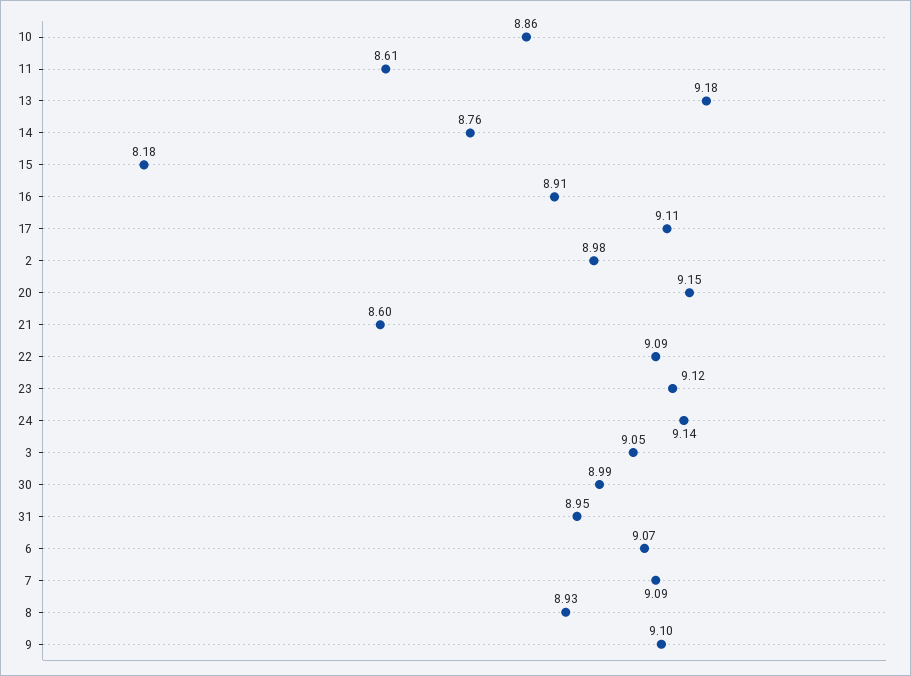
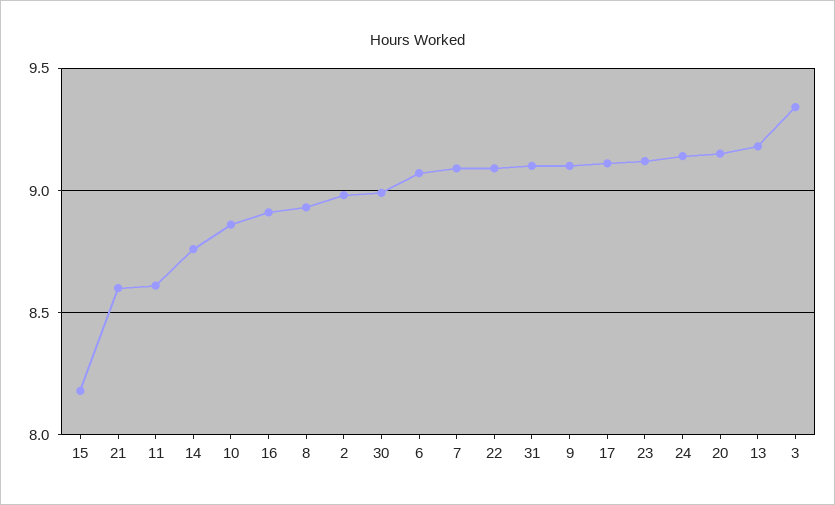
  {
    "10": 8.86,
    "11": 8.61,
    "13": 9.18,
    "14": 8.76,
    "15": 8.18,
    "16": 8.91,
    "17": 9.11,
    "2": 8.98,
    "20": 9.15,
    "21": 8.6,
    "22": 9.09,
    "23": 9.12,
    "24": 9.14,
-   "3": 9.05,
+   "3": 9.35,
    "30": 8.99,
-   "31": 8.95,
+   "31": 9.1,
    "6": 9.07,
    "7": 9.09,
    "8": 8.93,
    "9": 9.1
  }

